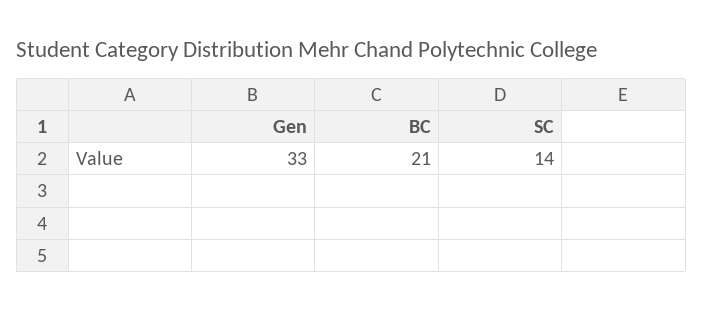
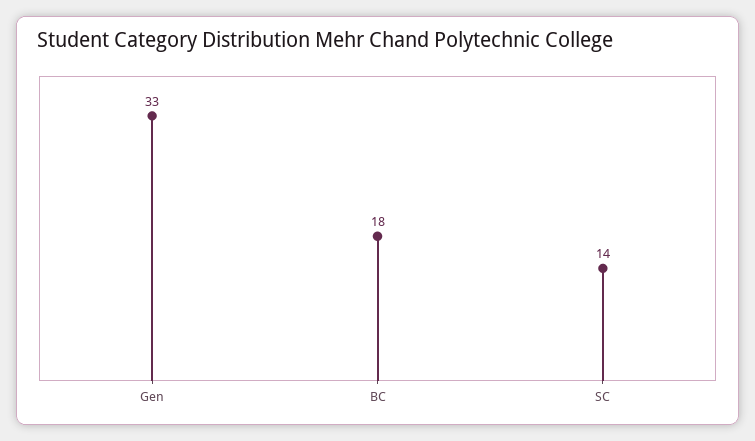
  {
    "Gen": 33,
-   "BC": 21,
+   "BC": 18,
    "SC": 14
  }

